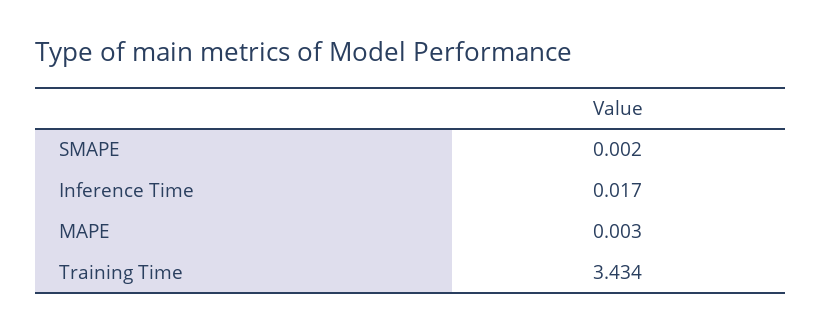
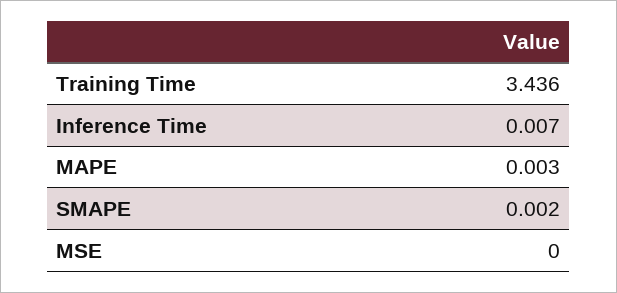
  {
    "SMAPE": 0.002,
-   "Inference Time": 0.017,
+   "Inference Time": 0.007,
    "MAPE": 0.003,
-   "Training Time": 3.434
+   "Training Time": 3.436,
+   "MSE": 0
  }

